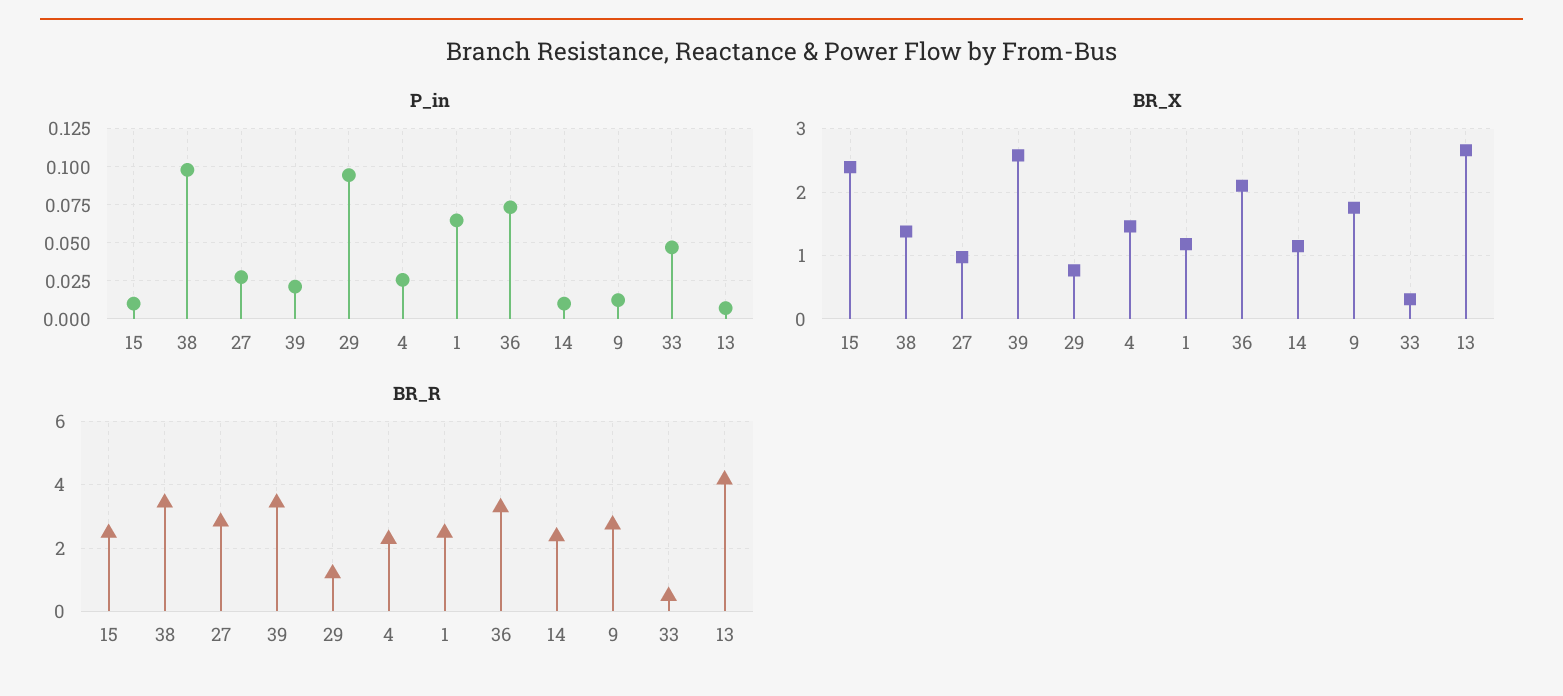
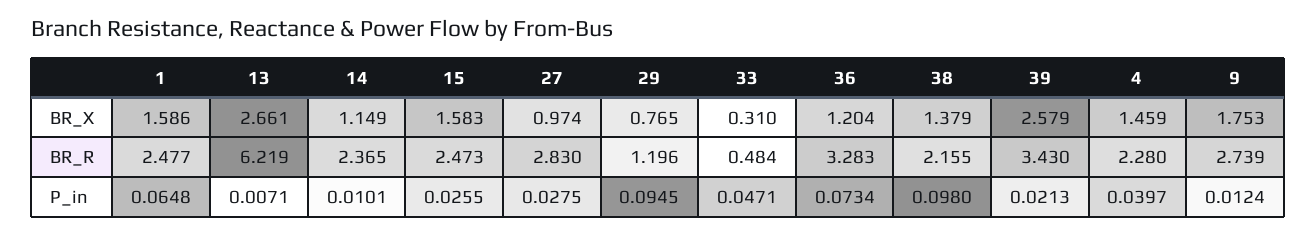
  {
    "P_in": {
-     "15": 0.01,
+     "15": 0.0255,
      "38": 0.098,
      "27": 0.0275,
      "39": 0.0213,
      "29": 0.0945,
-     "4": 0.025,
+     "4": 0.0397,
      "1": 0.0648,
      "36": 0.0734,
      "14": 0.0101,
      "9": 0.0124,
      "33": 0.0471,
      "13": 0.0071
    },
    "BR_X": {
-     "15": 2.4,
+     "15": 1.583,
      "38": 1.379,
      "27": 0.974,
      "39": 2.579,
      "29": 0.765,
      "4": 1.459,
-     "1": 1.2,
+     "1": 1.586,
-     "36": 2.1,
+     "36": 1.204,
      "14": 1.149,
      "9": 1.753,
      "33": 0.31,
      "13": 2.661
    },
    "BR_R": {
      "15": 2.473,
-     "38": 3.4,
+     "38": 2.155,
      "27": 2.83,
      "39": 3.43,
      "29": 1.196,
      "4": 2.28,
      "1": 2.477,
      "36": 3.283,
      "14": 2.365,
      "9": 2.739,
      "33": 0.484,
-     "13": 4.2
+     "13": 6.219
    }
  }

